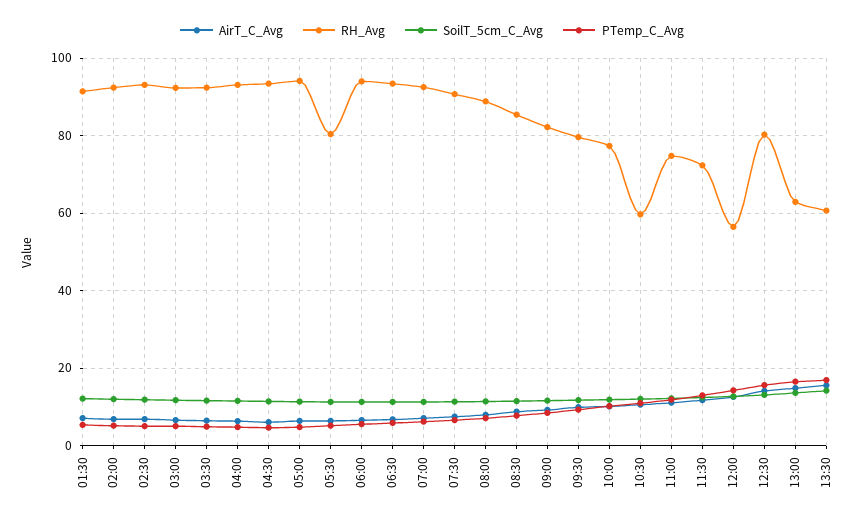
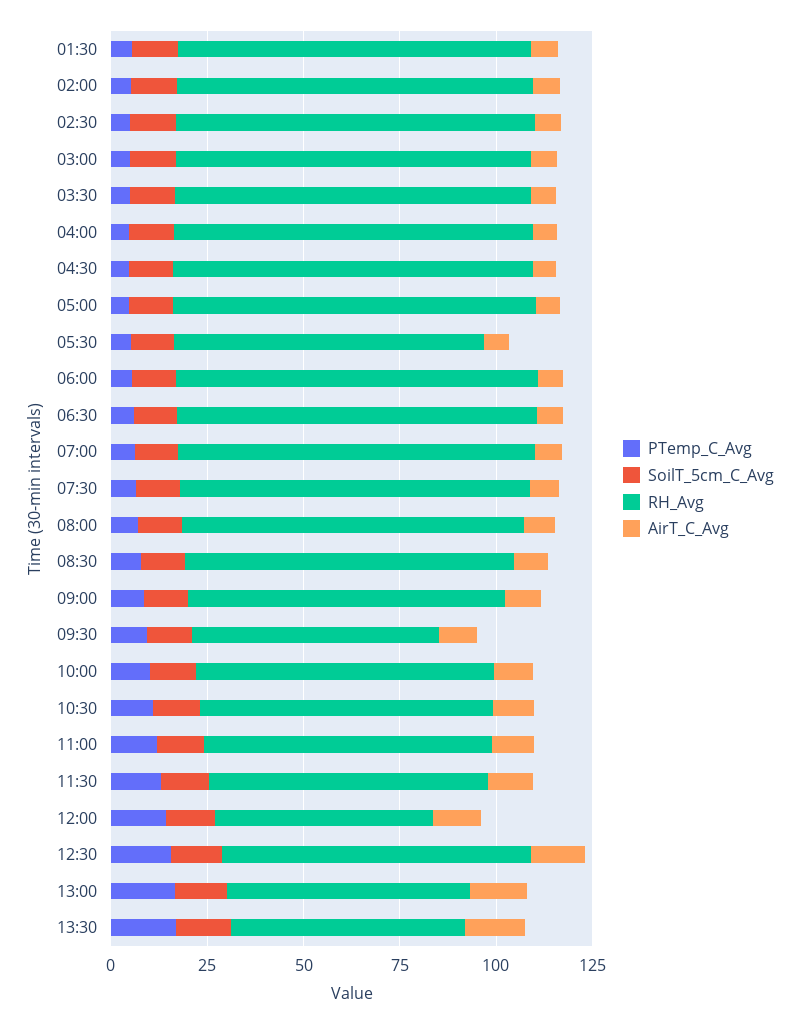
  {
    "AirT_C_Avg": {
      "01:30": 8,
      "02:00": 6,
      "02:30": 6,
      "03:00": 6,
      "03:30": 6,
      "04:00": 6,
      "04:30": 6,
      "05:00": 6,
      "05:30": 6,
      "06:00": 6,
      "06:30": 6,
      "07:00": 8,
      "07:30": 8,
      "08:00": 8,
      "08:30": 8,
      "09:00": 10,
      "09:30": 10,
      "10:00": 10,
      "10:30": 10,
      "11:00": 12,
      "11:30": 12,
      "12:00": 12,
      "12:30": 14,
      "13:00": 14,
      "13:30": 16
    },
    "RH_Avg": {
      "01:30": 92,
      "02:00": 92,
      "02:30": 94,
      "03:00": 92,
      "03:30": 92,
      "04:00": 94,
      "04:30": 94,
      "05:00": 94,
      "05:30": 80,
      "06:00": 94,
      "06:30": 94,
      "07:00": 92,
      "07:30": 90,
      "08:00": 88,
      "08:30": 86,
      "09:00": 82,
-     "09:30": 80,
+     "09:30": 65,
      "10:00": 78,
-     "10:30": 60,
+     "10:30": 75,
      "11:00": 74,
      "11:30": 72,
      "12:00": 56,
      "12:30": 80,
      "13:00": 62,
      "13:30": 60
    },
    "SoilT_5cm_C_Avg": {
      "01:30": 12,
      "02:00": 12,
      "02:30": 12,
      "03:00": 12,
      "03:30": 12,
      "04:00": 12,
      "04:30": 12,
      "05:00": 12,
      "05:30": 12,
      "06:00": 12,
      "06:30": 12,
      "07:00": 12,
      "07:30": 12,
      "08:00": 12,
      "08:30": 12,
      "09:00": 12,
      "09:30": 12,
      "10:00": 12,
      "10:30": 12,
      "11:00": 12,
      "11:30": 12,
      "12:00": 12,
      "12:30": 14,
      "13:00": 14,
      "13:30": 14
    },
    "PTemp_C_Avg": {
      "01:30": 6,
      "02:00": 6,
      "02:30": 6,
      "03:00": 6,
      "03:30": 4,
      "04:00": 4,
      "04:30": 4,
      "05:00": 4,
      "05:30": 6,
      "06:00": 6,
      "06:30": 6,
      "07:00": 6,
      "07:30": 6,
      "08:00": 8,
      "08:30": 8,
      "09:00": 8,
      "09:30": 10,
      "10:00": 10,
      "10:30": 10,
      "11:00": 12,
      "11:30": 14,
      "12:00": 14,
      "12:30": 16,
      "13:00": 16,
      "13:30": 16
    }
  }

